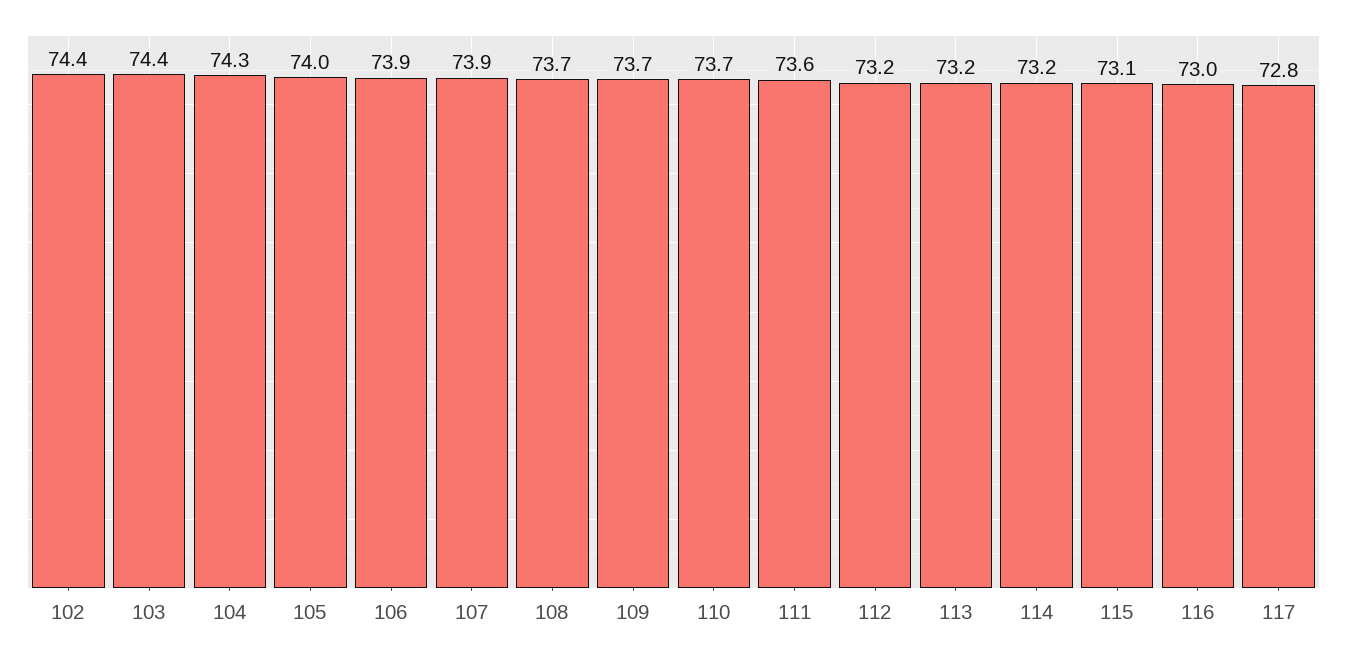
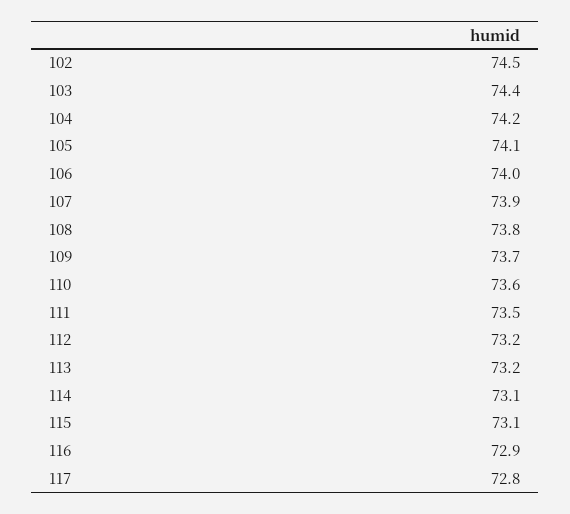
  {
-   "102": 74.4,
+   "102": 74.5,
    "103": 74.4,
-   "104": 74.3,
+   "104": 74.2,
-   "105": 74,
+   "105": 74.1,
-   "106": 73.9,
+   "106": 74,
    "107": 73.9,
-   "108": 73.7,
+   "108": 73.8,
    "109": 73.7,
-   "110": 73.7,
+   "110": 73.6,
-   "111": 73.6,
+   "111": 73.5,
    "112": 73.2,
    "113": 73.2,
-   "114": 73.2,
+   "114": 73.1,
    "115": 73.1,
-   "116": 73,
+   "116": 72.9,
    "117": 72.8
  }

